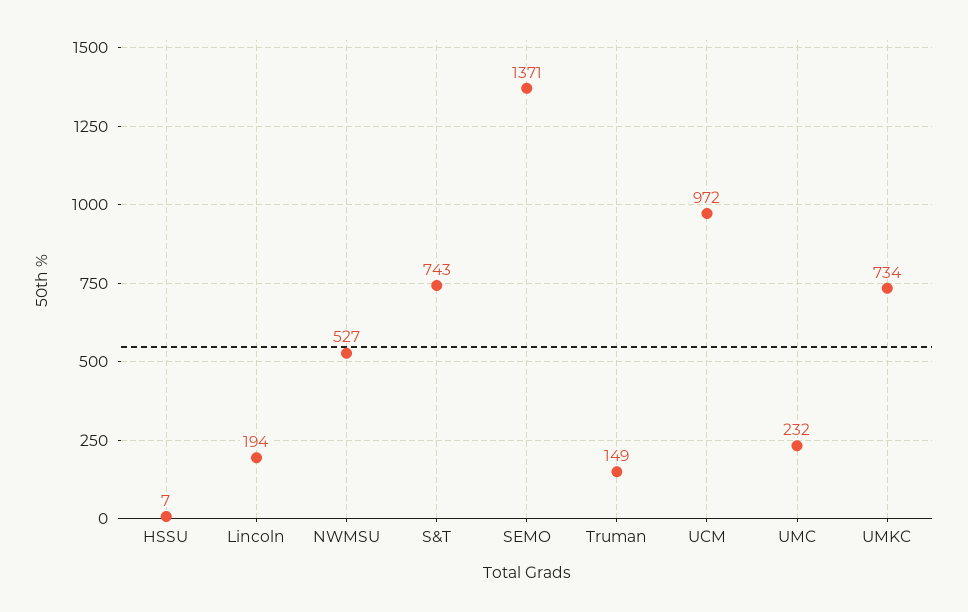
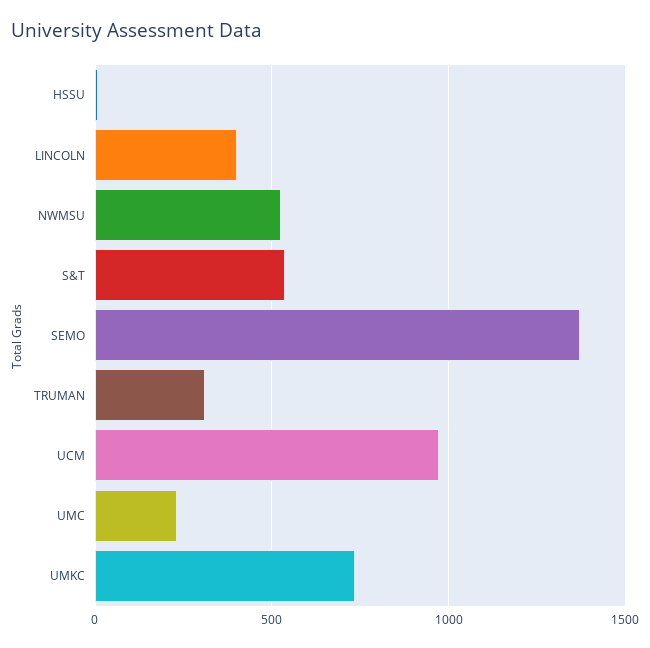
  {
    "HSSU": 7,
-   "Lincoln": 194,
+   "Lincoln": 400,
    "NWMSU": 527,
-   "S&T": 743,
+   "S&T": 550,
    "SEMO": 1371,
-   "Truman": 149,
+   "Truman": 300,
    "UCM": 972,
    "UMC": 232,
    "UMKC": 734
  }

